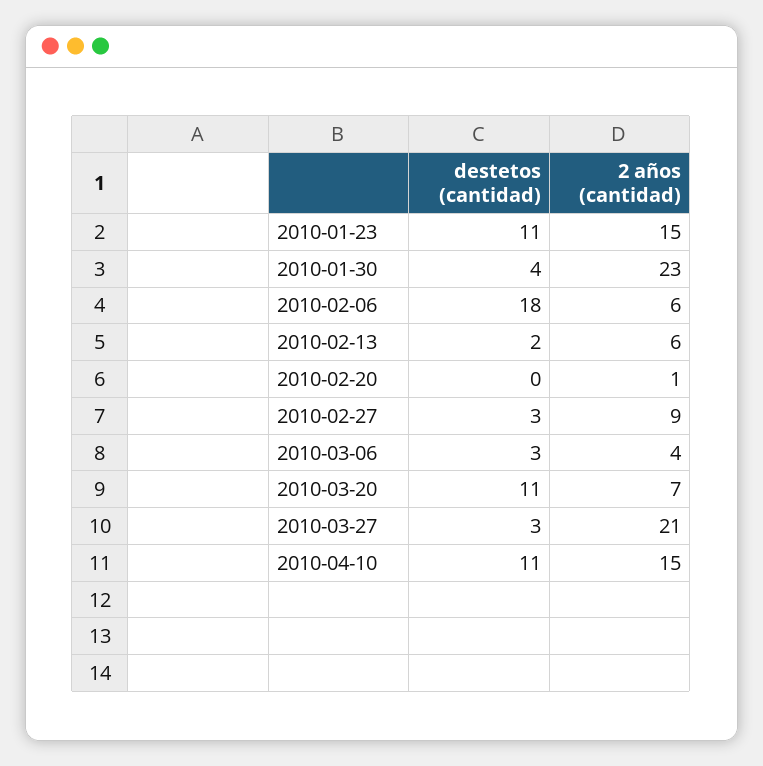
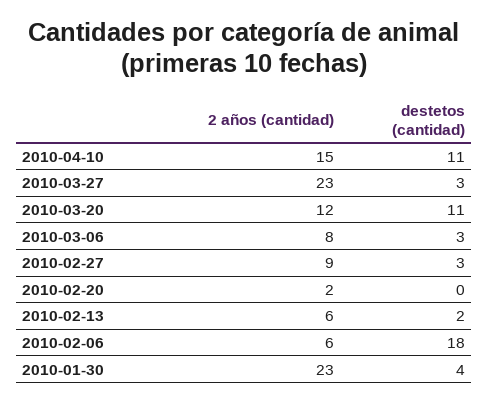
  {
    "destetos (cantidad)": {
-     "2010-01-23": 11,
      "2010-01-30": 4,
      "2010-02-06": 18,
      "2010-02-13": 2,
      "2010-02-20": 0,
      "2010-02-27": 3,
      "2010-03-06": 3,
      "2010-03-20": 11,
      "2010-03-27": 3,
      "2010-04-10": 11
    },
    "2 años (cantidad)": {
-     "2010-01-23": 15,
      "2010-01-30": 23,
      "2010-02-06": 6,
      "2010-02-13": 6,
-     "2010-02-20": 1,
+     "2010-02-20": 2,
      "2010-02-27": 9,
-     "2010-03-06": 4,
+     "2010-03-06": 8,
-     "2010-03-20": 7,
+     "2010-03-20": 12,
-     "2010-03-27": 21,
+     "2010-03-27": 23,
      "2010-04-10": 15
    }
  }

